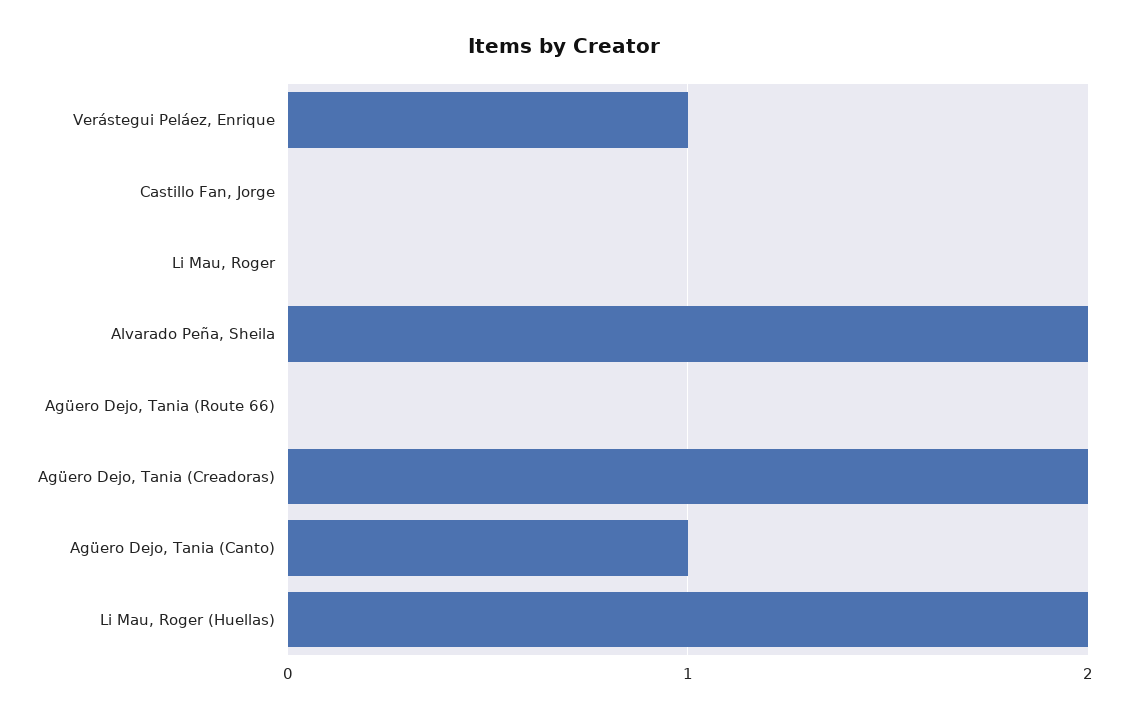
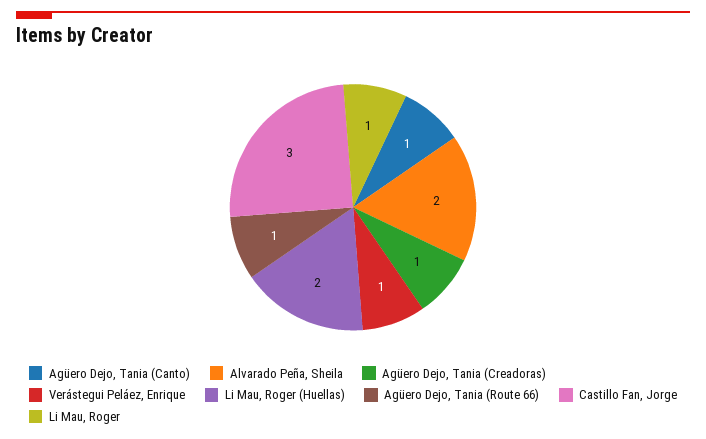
  {
    "Verástegui Peláez, Enrique": 1,
-   "Castillo Fan, Jorge": 0,
+   "Castillo Fan, Jorge": 3,
-   "Li Mau, Roger": 0,
+   "Li Mau, Roger": 1,
    "Alvarado Peña, Sheila": 2,
-   "Agüero Dejo, Tania (Route 66)": 0,
+   "Agüero Dejo, Tania (Route 66)": 1,
-   "Agüero Dejo, Tania (Creadoras)": 2,
+   "Agüero Dejo, Tania (Creadoras)": 1,
    "Agüero Dejo, Tania (Canto)": 1,
    "Li Mau, Roger (Huellas)": 2
  }

